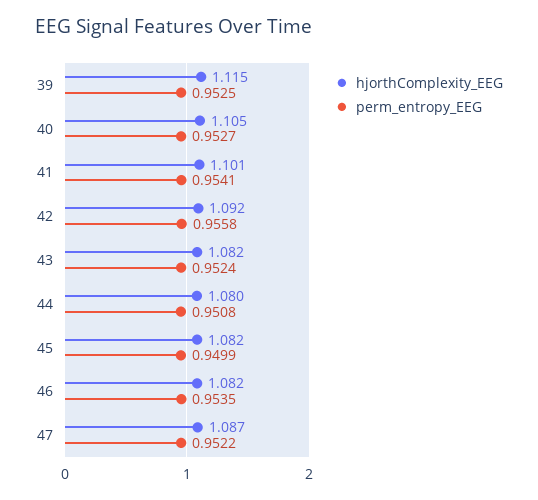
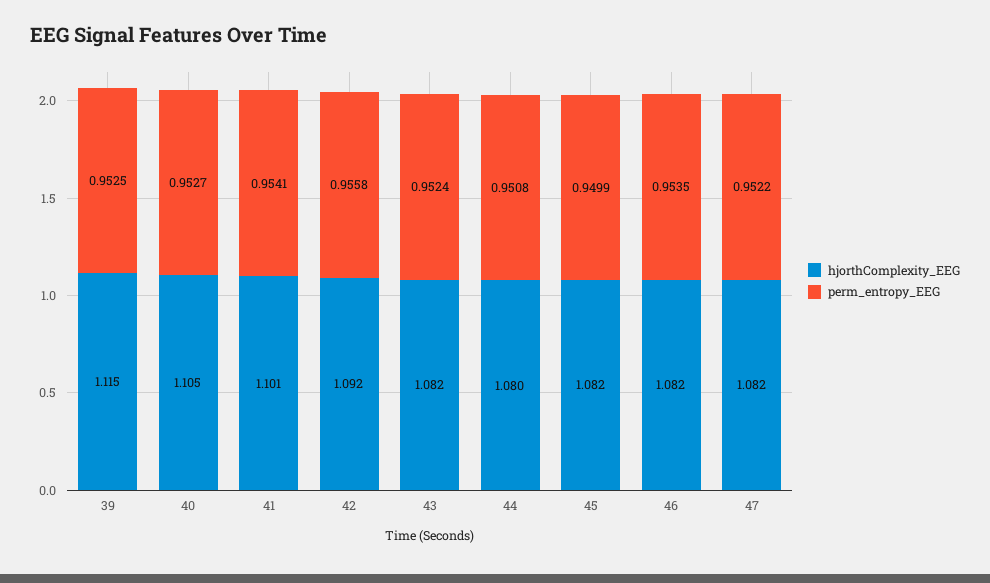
  {
    "hjorthComplexity_EEG": {
      "39": 1.115,
      "40": 1.105,
      "41": 1.101,
      "42": 1.092,
      "43": 1.082,
      "44": 1.08,
      "45": 1.082,
      "46": 1.082,
-     "47": 1.087
+     "47": 1.082
    },
    "perm_entropy_EEG": {
      "39": 0.9525,
      "40": 0.9527,
      "41": 0.9541,
      "42": 0.9558,
      "43": 0.9524,
      "44": 0.9508,
      "45": 0.9499,
      "46": 0.9535,
      "47": 0.9522
    }
  }

